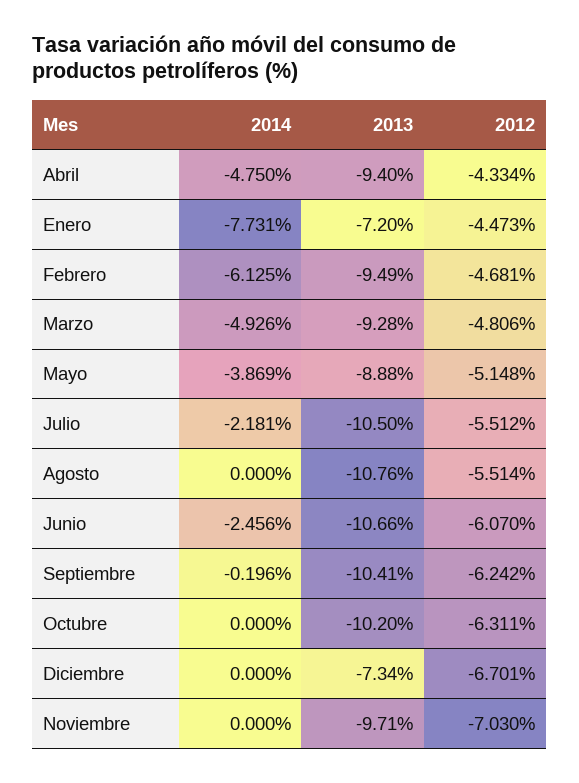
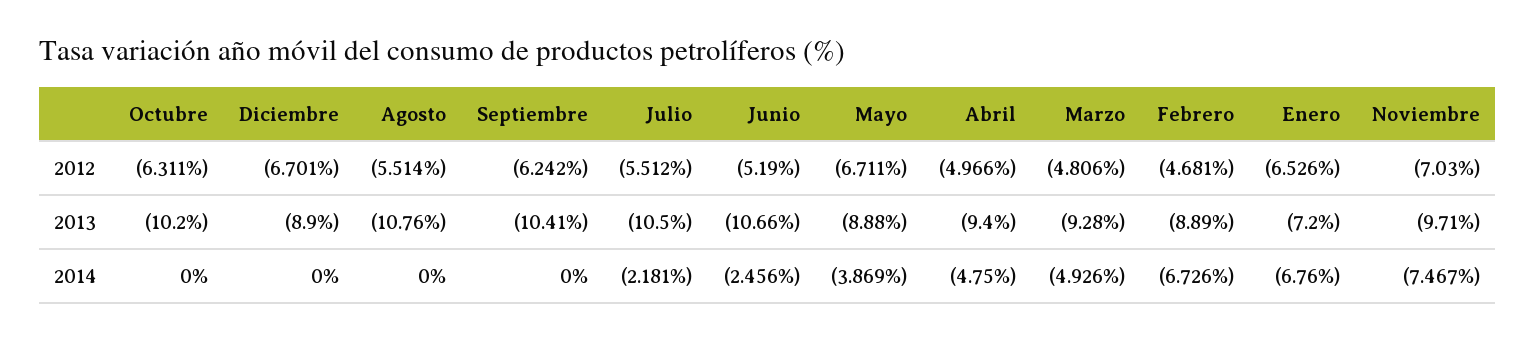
  {
    "2014": {
      "Abril": -4.75,
-     "Enero": -7.731,
+     "Enero": -6.76,
-     "Febrero": -6.125,
+     "Febrero": -6.726,
      "Marzo": -4.926,
      "Mayo": -3.869,
      "Julio": -2.181,
      "Agosto": 0,
      "Junio": -2.456,
-     "Septiembre": -0.196,
+     "Septiembre": 0,
      "Octubre": 0,
      "Diciembre": 0,
-     "Noviembre": 0
+     "Noviembre": -7.467
    },
    "2013": {
      "Abril": -9.4,
      "Enero": -7.2,
-     "Febrero": -9.49,
+     "Febrero": -8.89,
      "Marzo": -9.28,
      "Mayo": -8.88,
      "Julio": -10.5,
      "Agosto": -10.76,
      "Junio": -10.66,
      "Septiembre": -10.41,
      "Octubre": -10.2,
-     "Diciembre": -7.34,
+     "Diciembre": -8.9,
      "Noviembre": -9.71
    },
    "2012": {
-     "Abril": -4.334,
+     "Abril": -4.966,
-     "Enero": -4.473,
+     "Enero": -6.526,
      "Febrero": -4.681,
      "Marzo": -4.806,
-     "Mayo": -5.148,
+     "Mayo": -6.711,
      "Julio": -5.512,
      "Agosto": -5.514,
-     "Junio": -6.07,
+     "Junio": -5.19,
      "Septiembre": -6.242,
      "Octubre": -6.311,
      "Diciembre": -6.701,
      "Noviembre": -7.03
    }
  }

